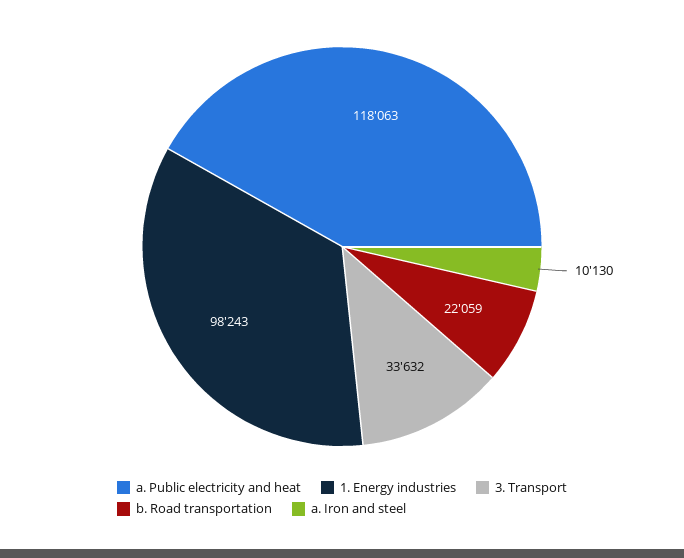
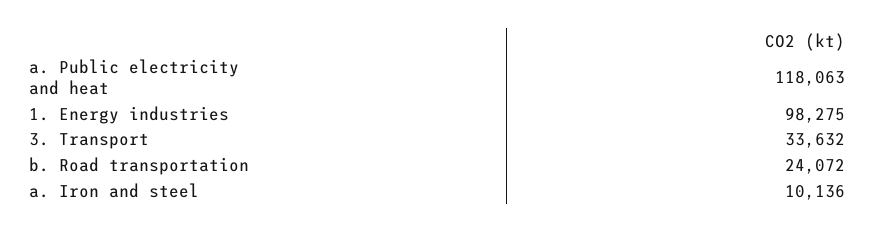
  {
    "a. Public electricity and heat": 118063,
-   "1. Energy industries": 98243,
+   "1. Energy industries": 98275,
    "3. Transport": 33632,
-   "b. Road transportation": 22059,
+   "b. Road transportation": 24072,
-   "a. Iron and steel": 10130
+   "a. Iron and steel": 10136
  }

